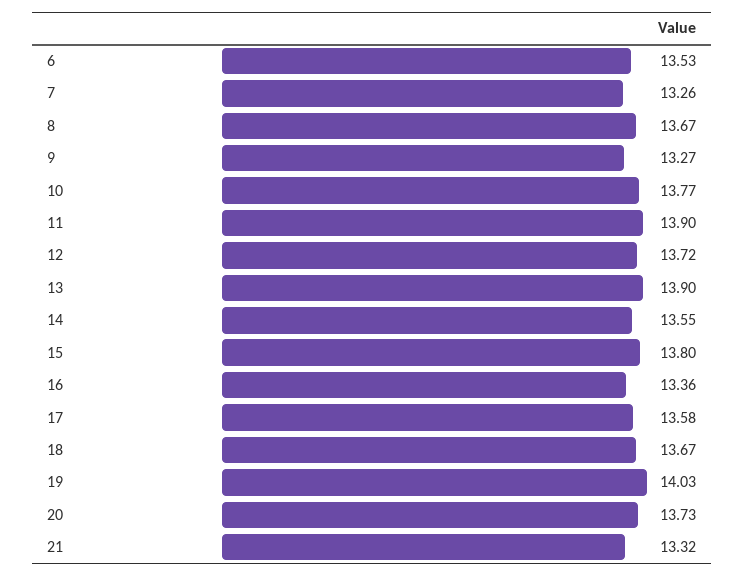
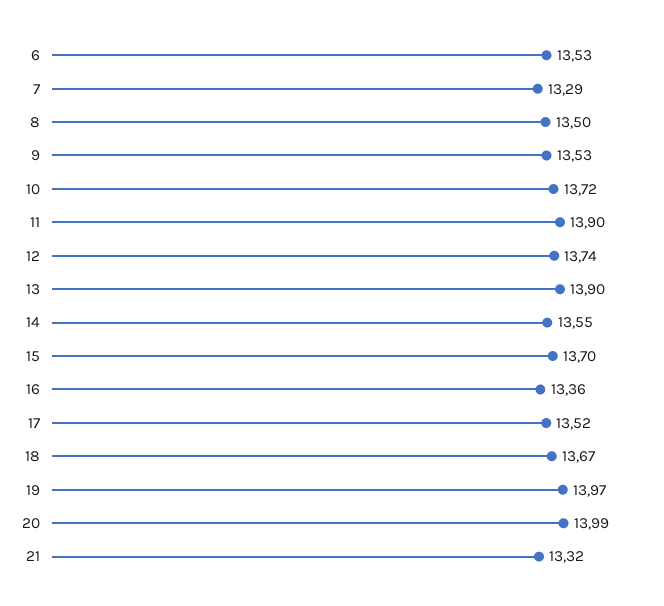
  {
    "6": 13.53,
-   "7": 13.26,
+   "7": 13.29,
-   "8": 13.67,
+   "8": 13.5,
-   "9": 13.27,
+   "9": 13.53,
-   "10": 13.77,
+   "10": 13.72,
    "11": 13.9,
-   "12": 13.72,
+   "12": 13.74,
    "13": 13.9,
    "14": 13.55,
-   "15": 13.8,
+   "15": 13.7,
    "16": 13.36,
-   "17": 13.58,
+   "17": 13.52,
    "18": 13.67,
-   "19": 14.03,
+   "19": 13.97,
-   "20": 13.73,
+   "20": 13.99,
    "21": 13.32
  }

